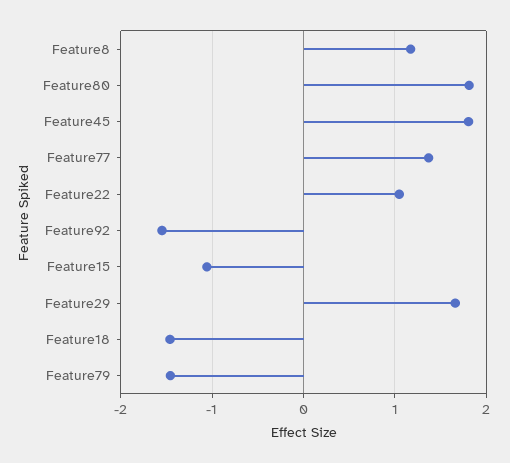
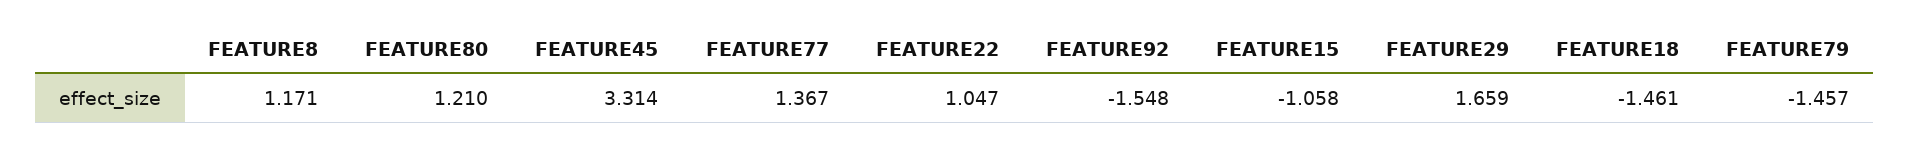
  {
    "Feature8": 1.171,
-   "Feature80": 1.8,
+   "Feature80": 1.21,
-   "Feature45": 1.8,
+   "Feature45": 3.314,
    "Feature77": 1.367,
    "Feature22": 1.047,
    "Feature92": -1.548,
    "Feature15": -1.058,
    "Feature29": 1.659,
    "Feature18": -1.461,
    "Feature79": -1.457
  }

